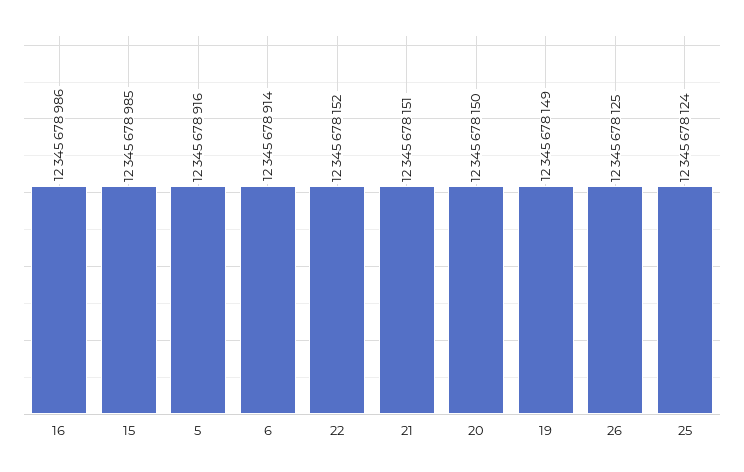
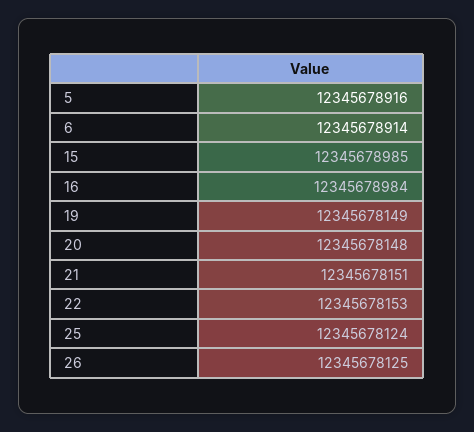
  {
-   "16": 12345678986,
+   "16": 12345678984,
    "15": 12345678985,
    "5": 12345678916,
    "6": 12345678914,
-   "22": 12345678152,
+   "22": 12345678153,
    "21": 12345678151,
-   "20": 12345678150,
+   "20": 12345678148,
    "19": 12345678149,
    "26": 12345678125,
    "25": 12345678124
  }

